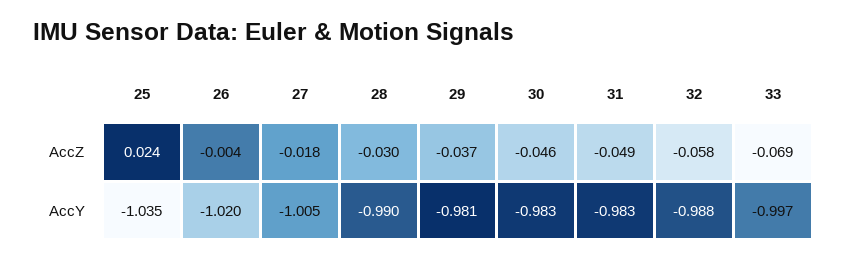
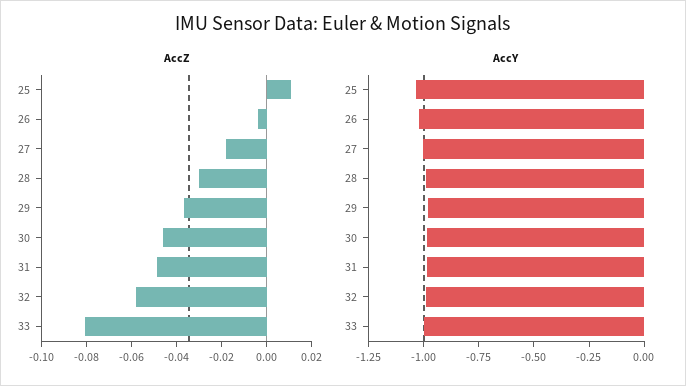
  {
    "AccZ": {
-     "25": 0.024,
+     "25": 0.01,
      "26": -0.004,
      "27": -0.018,
      "28": -0.03,
      "29": -0.037,
      "30": -0.046,
      "31": -0.049,
      "32": -0.058,
-     "33": -0.069
+     "33": -0.08
    },
    "AccY": {
      "25": -1.035,
      "26": -1.02,
      "27": -1.005,
      "28": -0.99,
      "29": -0.981,
      "30": -0.983,
      "31": -0.983,
      "32": -0.988,
      "33": -0.997
    }
  }

